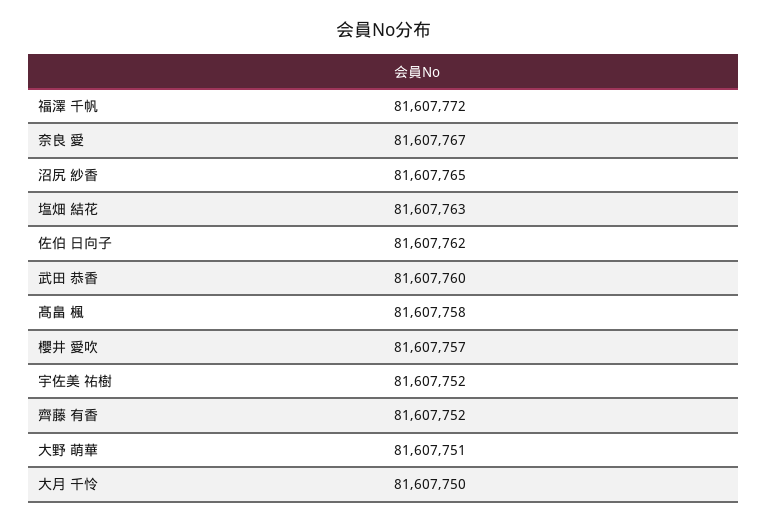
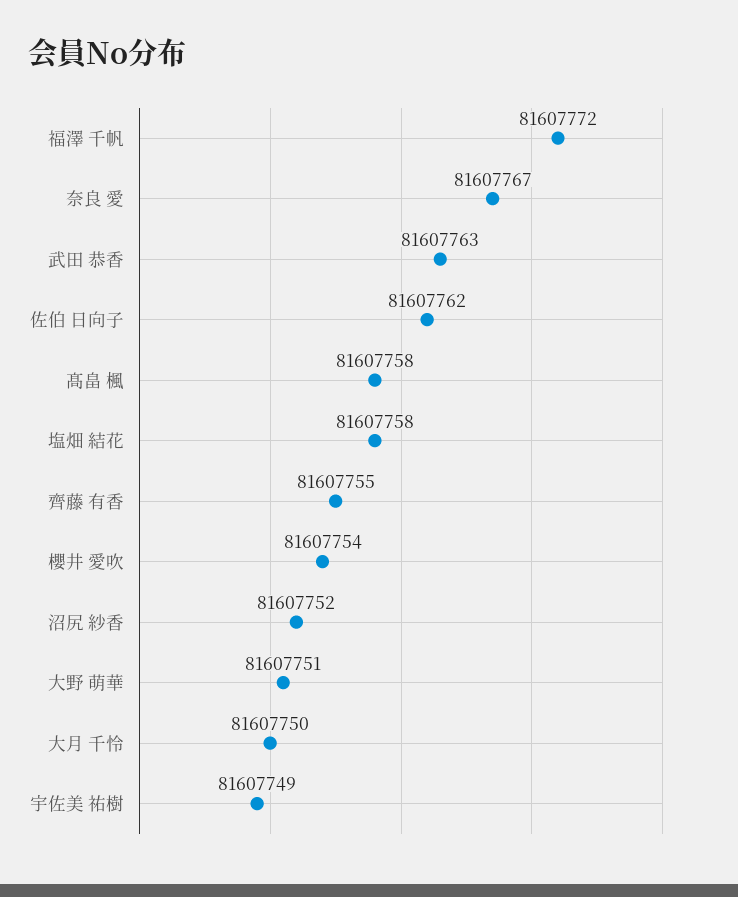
  {
    "福澤 千帆": 81607772,
    "奈良 愛": 81607767,
-   "沼尻 紗香": 81607765,
+   "沼尻 紗香": 81607752,
-   "塩畑 結花": 81607763,
+   "塩畑 結花": 81607758,
    "佐伯 日向子": 81607762,
-   "武田 恭香": 81607760,
+   "武田 恭香": 81607763,
    "髙畠 楓": 81607758,
-   "櫻井 愛吹": 81607757,
+   "櫻井 愛吹": 81607754,
-   "宇佐美 祐樹": 81607752,
+   "宇佐美 祐樹": 81607749,
-   "齊藤 有香": 81607752,
+   "齊藤 有香": 81607755,
    "大野 萌華": 81607751,
    "大月 千怜": 81607750
  }

